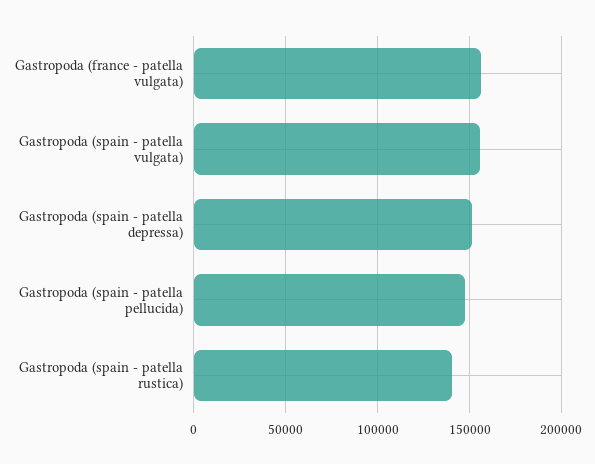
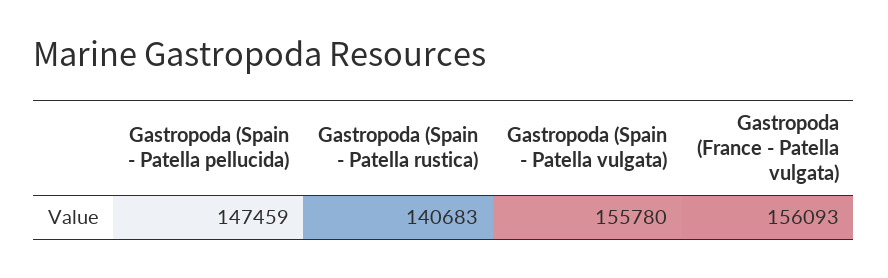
  {
    "Gastropoda (france - patella vulgata)": 156093,
    "Gastropoda (spain - patella vulgata)": 155780,
-   "Gastropoda (spain - patella depressa)": 150000,
    "Gastropoda (spain - patella pellucida)": 147459,
    "Gastropoda (spain - patella rustica)": 140683
  }

